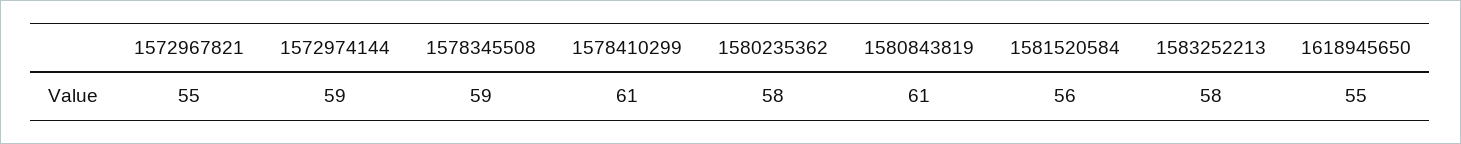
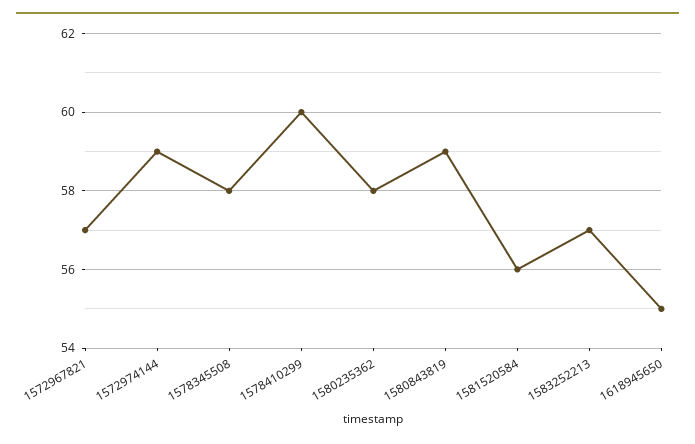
  {
-   "1572967821": 55,
+   "1572967821": 57,
    "1572974144": 59,
-   "1578345508": 59,
+   "1578345508": 58,
-   "1578410299": 61,
+   "1578410299": 60,
    "1580235362": 58,
-   "1580843819": 61,
+   "1580843819": 59,
    "1581520584": 56,
-   "1583252213": 58,
+   "1583252213": 57,
    "1618945650": 55
  }

